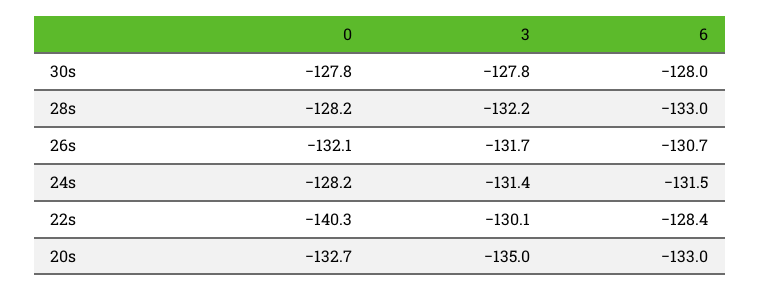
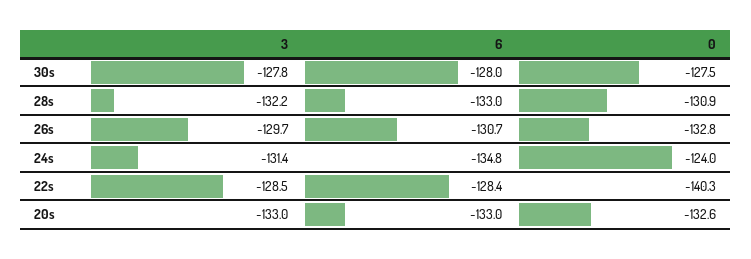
  {
    "0": {
-     "30s": -127.8,
+     "30s": -127.5,
-     "28s": -128.2,
+     "28s": -130.9,
-     "26s": -132.1,
+     "26s": -132.8,
-     "24s": -128.2,
+     "24s": -124,
      "22s": -140.3,
-     "20s": -132.7
+     "20s": -132.6
    },
    "3": {
      "30s": -127.8,
      "28s": -132.2,
-     "26s": -131.7,
+     "26s": -129.7,
      "24s": -131.4,
-     "22s": -130.1,
+     "22s": -128.5,
-     "20s": -135
+     "20s": -133
    },
    "6": {
      "30s": -128,
      "28s": -133,
      "26s": -130.7,
-     "24s": -131.5,
+     "24s": -134.8,
      "22s": -128.4,
      "20s": -133
    }
  }

